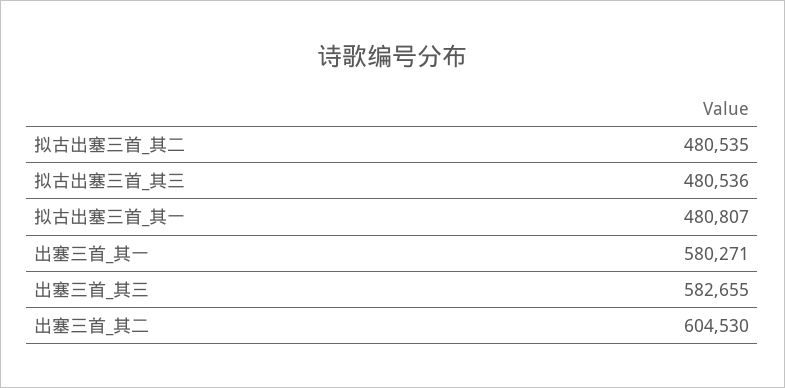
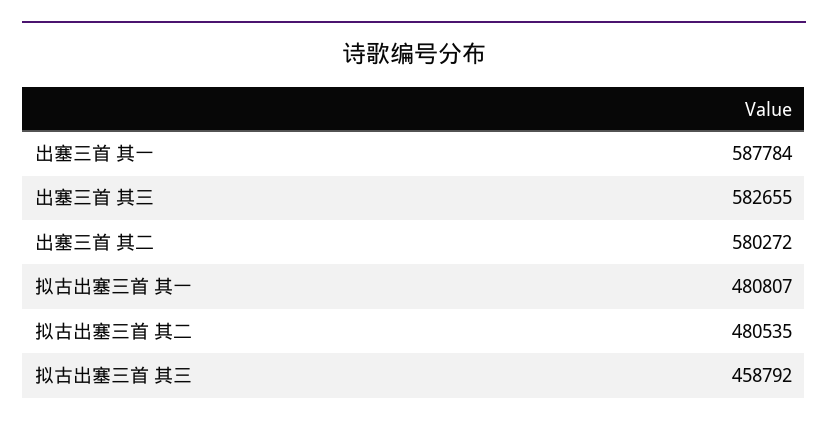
  {
    "拟古出塞三首_其二": 480535,
-   "拟古出塞三首_其三": 480536,
+   "拟古出塞三首_其三": 458792,
    "拟古出塞三首_其一": 480807,
-   "出塞三首_其一": 580271,
+   "出塞三首_其一": 587784,
    "出塞三首_其三": 582655,
-   "出塞三首_其二": 604530
+   "出塞三首_其二": 580272
  }

